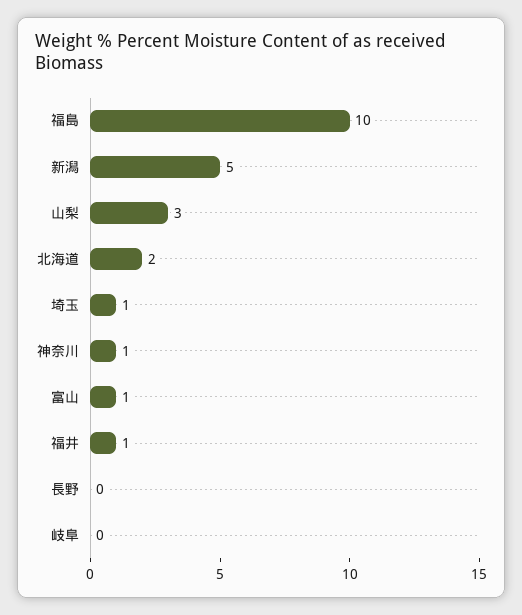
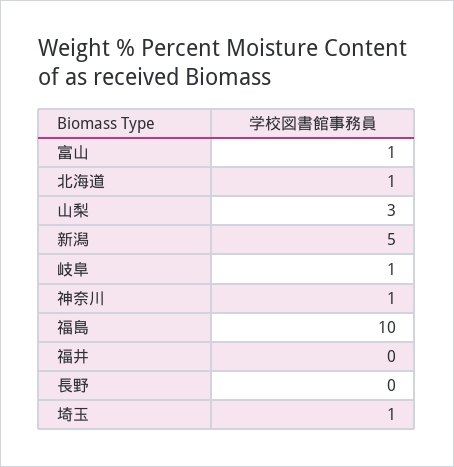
  {
    "福島": 10,
    "新潟": 5,
    "山梨": 3,
-   "北海道": 2,
+   "北海道": 1,
    "埼玉": 1,
    "神奈川": 1,
    "富山": 1,
-   "福井": 1,
+   "福井": 0,
    "長野": 0,
-   "岐阜": 0
+   "岐阜": 1
  }

